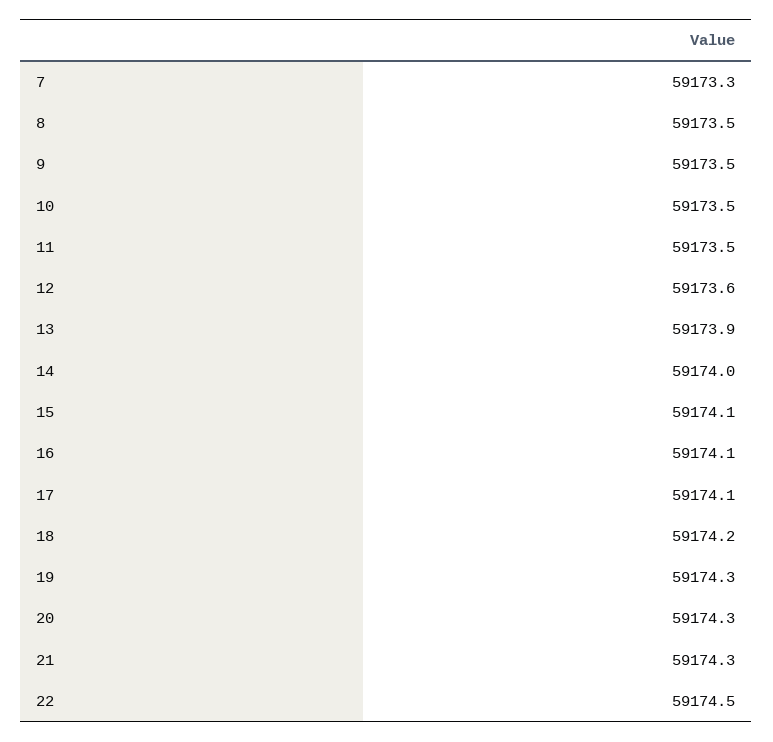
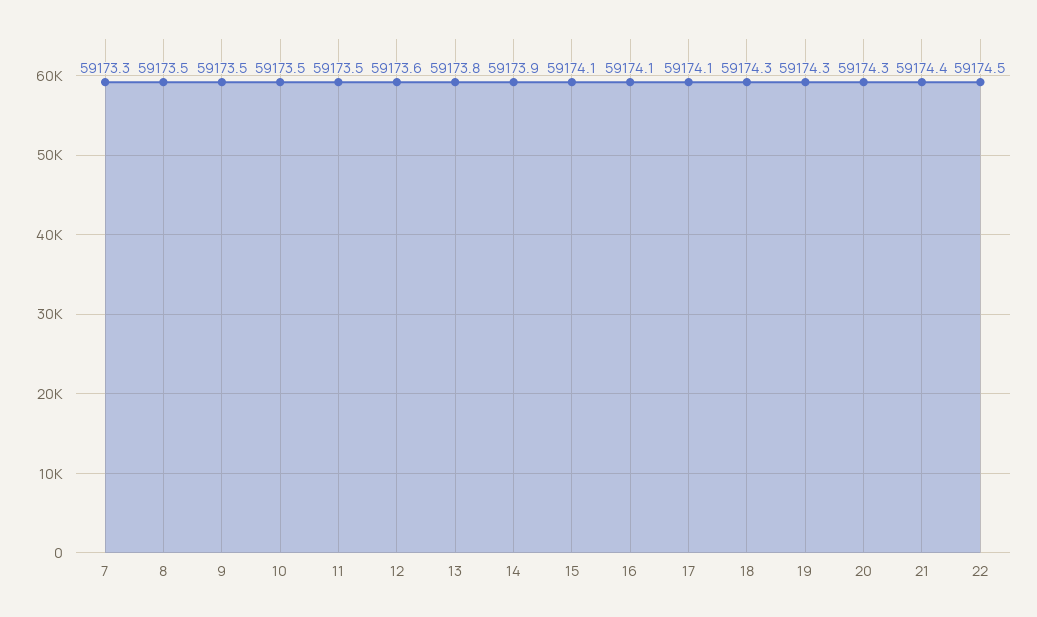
  {
    "7": 59173.3,
    "8": 59173.5,
    "9": 59173.5,
    "10": 59173.5,
    "11": 59173.5,
    "12": 59173.6,
-   "13": 59173.9,
+   "13": 59173.8,
-   "14": 59174,
+   "14": 59173.9,
    "15": 59174.1,
    "16": 59174.1,
    "17": 59174.1,
-   "18": 59174.2,
+   "18": 59174.3,
    "19": 59174.3,
    "20": 59174.3,
-   "21": 59174.3,
+   "21": 59174.4,
    "22": 59174.5
  }

